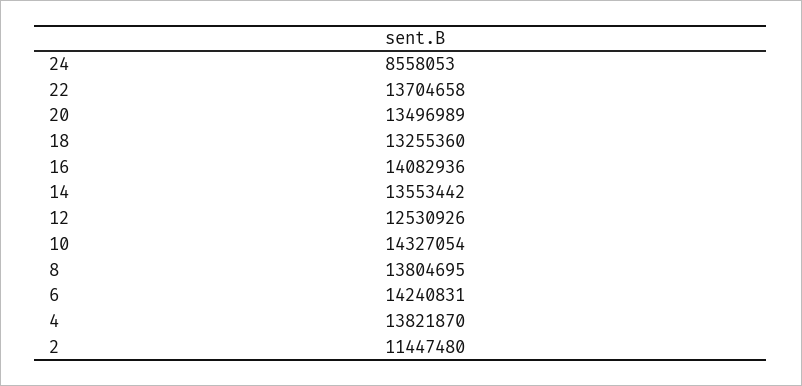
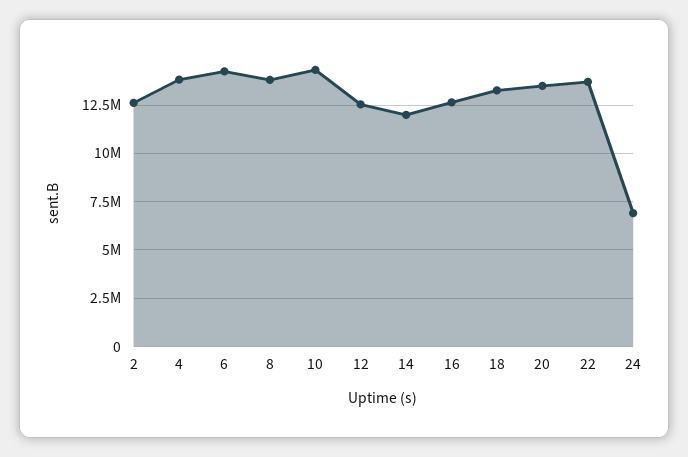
  {
-   "24": 8558053,
+   "24": 7000000,
    "22": 13704658,
    "20": 13496989,
    "18": 13255360,
-   "16": 14082936,
+   "16": 12500000,
-   "14": 13553442,
+   "14": 12000000,
    "12": 12530926,
    "10": 14327054,
    "8": 13804695,
    "6": 14240831,
    "4": 13821870,
-   "2": 11447480
+   "2": 12500000
  }

